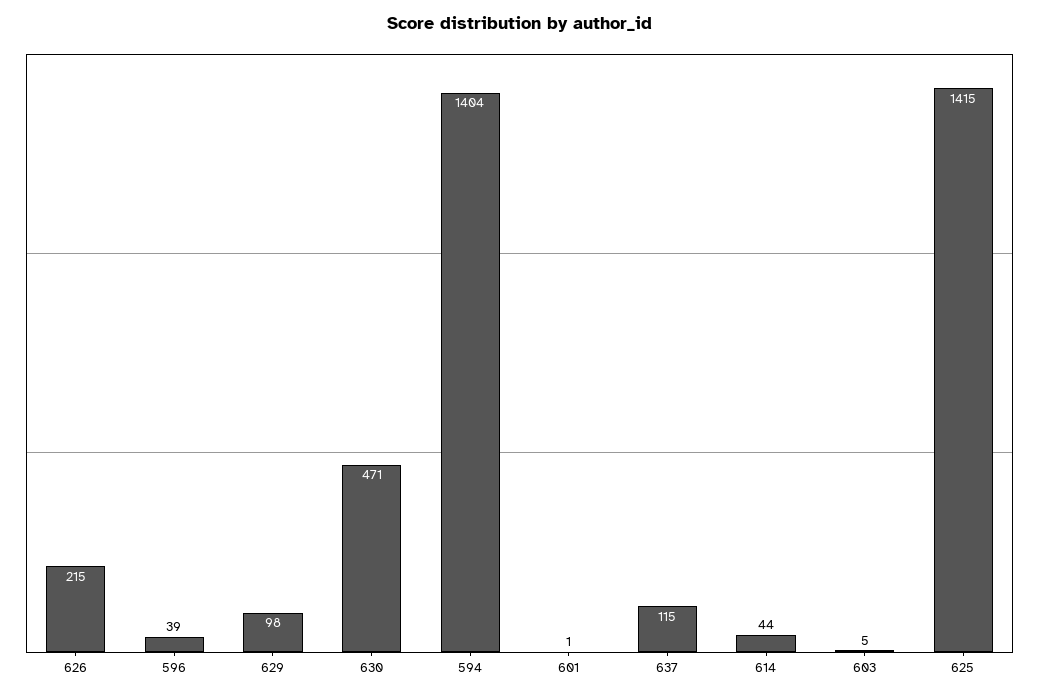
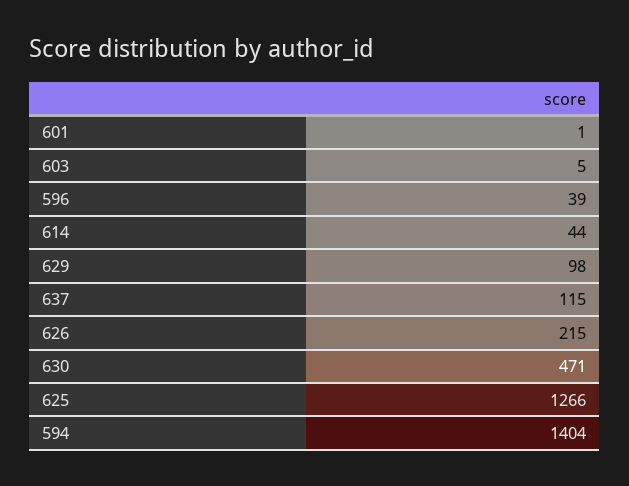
  {
    "626": 215,
    "596": 39,
    "629": 98,
    "630": 471,
    "594": 1404,
    "601": 1,
    "637": 115,
    "614": 44,
    "603": 5,
-   "625": 1415
+   "625": 1266
  }

